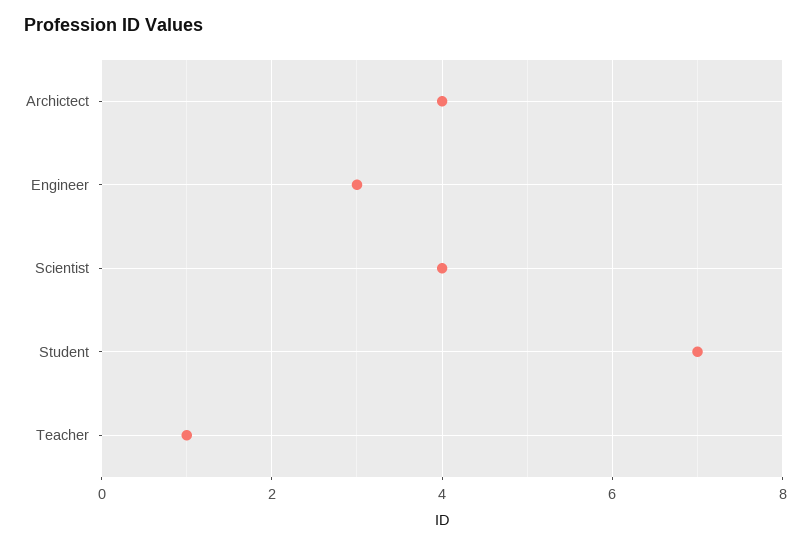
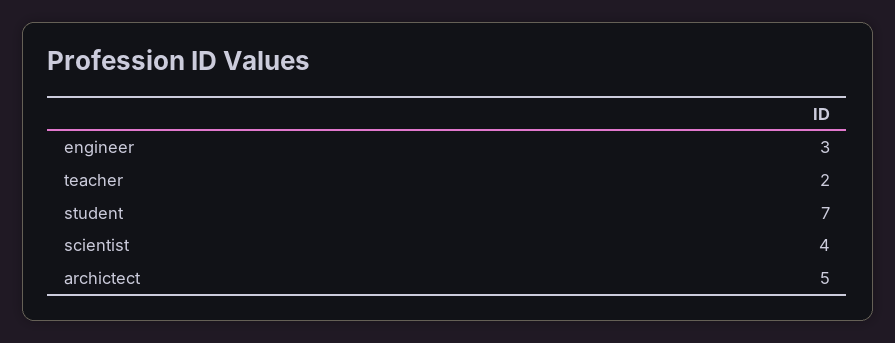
  {
-   "Archictect": 4,
+   "Archictect": 5,
    "Engineer": 3,
    "Scientist": 4,
    "Student": 7,
-   "Teacher": 1
+   "Teacher": 2
  }

